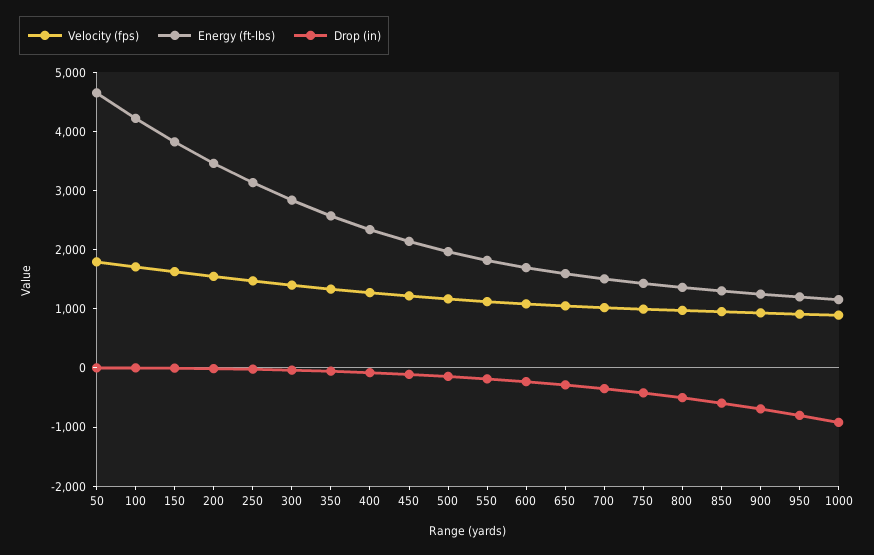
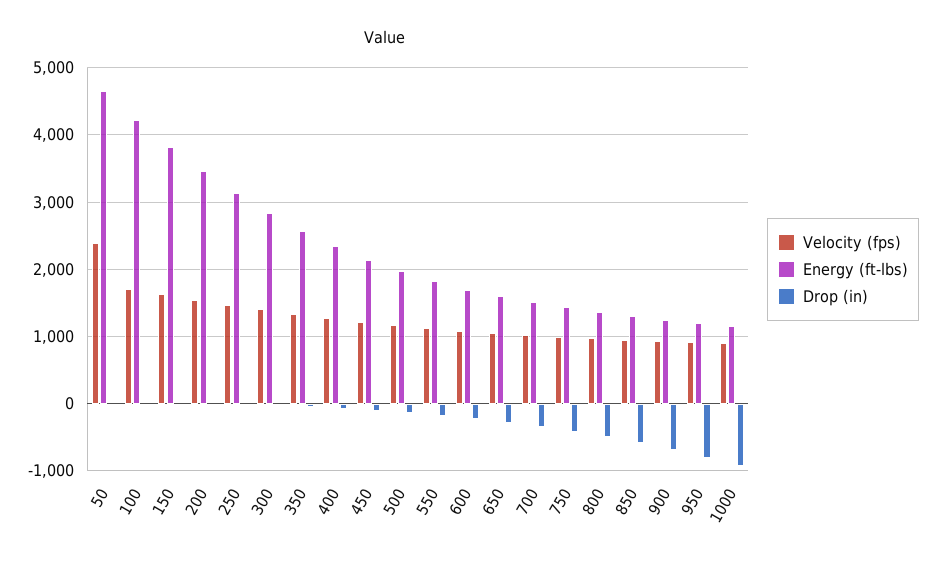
  {
    "Velocity (fps)": {
-     "50": 1800,
+     "50": 2400,
      "100": 1700,
      "150": 1600,
      "200": 1500,
      "250": 1500,
      "300": 1400,
      "350": 1300,
      "400": 1300,
      "450": 1200,
      "500": 1200,
      "550": 1100,
      "600": 1100,
      "650": 1100,
      "700": 1000,
      "750": 1000,
      "800": 1000,
      "850": 1000,
      "900": 900,
      "950": 900,
      "1000": 900
    },
    "Energy (ft-lbs)": {
      "50": 4700,
      "100": 4200,
      "150": 3800,
      "200": 3500,
      "250": 3100,
      "300": 2800,
      "350": 2600,
      "400": 2300,
      "450": 2100,
      "500": 2000,
      "550": 1800,
      "600": 1700,
      "650": 1600,
      "700": 1500,
      "750": 1400,
      "800": 1400,
      "850": 1300,
      "900": 1300,
      "950": 1200,
      "1000": 1200
    },
    "Drop (in)": {
      "50": 0,
      "100": 0,
      "150": 0,
      "200": 0,
      "250": 0,
      "300": 0,
      "350": -100,
      "400": -100,
      "450": -100,
      "500": -100,
      "550": -200,
      "600": -200,
      "650": -300,
      "700": -400,
      "750": -400,
      "800": -500,
      "850": -600,
      "900": -700,
      "950": -800,
      "1000": -900
    }
  }

